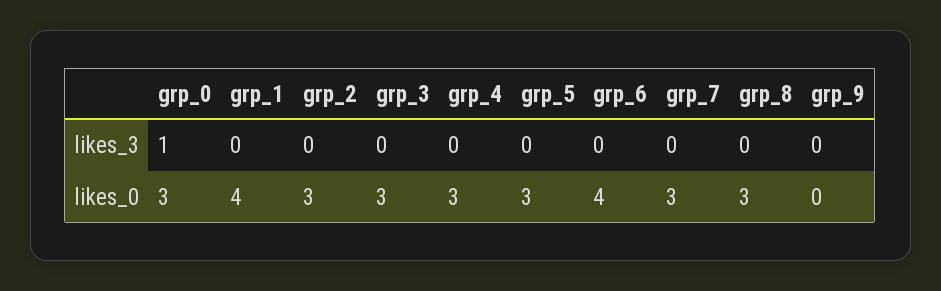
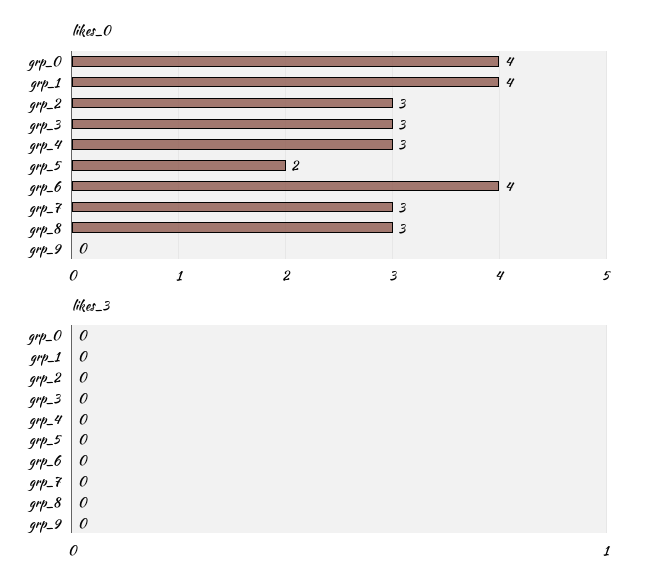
  {
    "likes_3": {
-     "grp_0": 1,
+     "grp_0": 0,
      "grp_1": 0,
      "grp_2": 0,
      "grp_3": 0,
      "grp_4": 0,
      "grp_5": 0,
      "grp_6": 0,
      "grp_7": 0,
      "grp_8": 0,
      "grp_9": 0
    },
    "likes_0": {
-     "grp_0": 3,
+     "grp_0": 4,
      "grp_1": 4,
      "grp_2": 3,
      "grp_3": 3,
      "grp_4": 3,
-     "grp_5": 3,
+     "grp_5": 2,
      "grp_6": 4,
      "grp_7": 3,
      "grp_8": 3,
      "grp_9": 0
    }
  }

